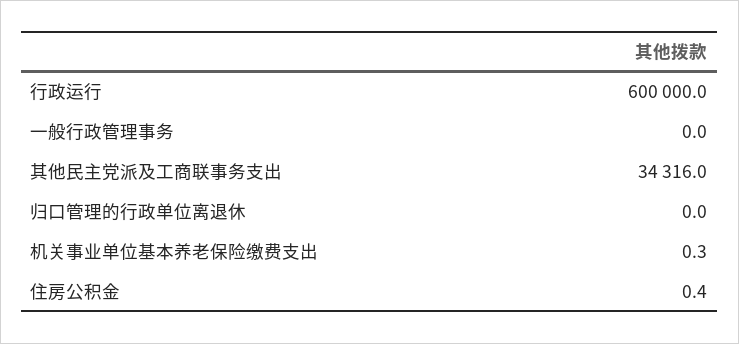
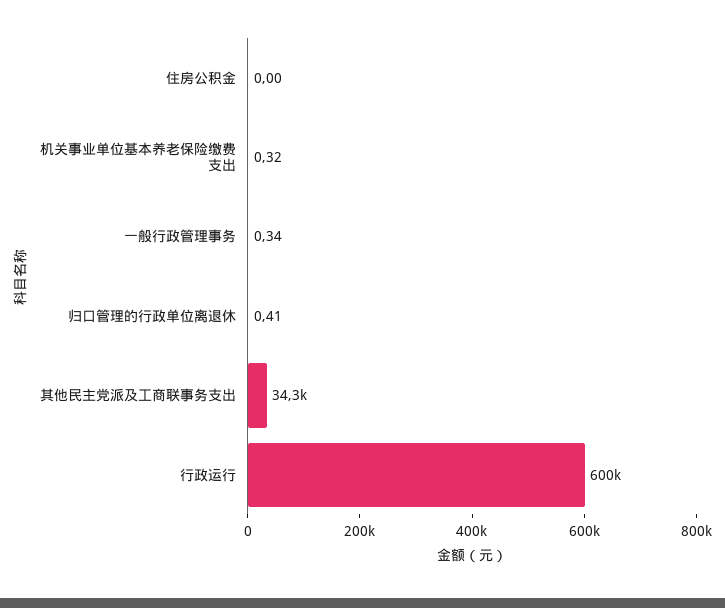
  {
    "行政运行": 600000,
-   "一般行政管理事务": 0,
+   "一般行政管理事务": 0.34,
    "其他民主党派及工商联事务支出": 34316,
-   "归口管理的行政单位离退休": 0,
+   "归口管理的行政单位离退休": 0.41,
    "机关事业单位基本养老保险缴费支出": 0.32,
-   "住房公积金": 0.4
+   "住房公积金": 0
  }

